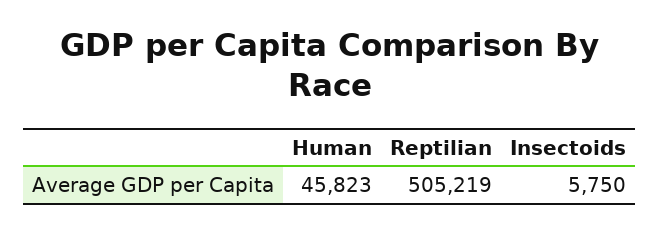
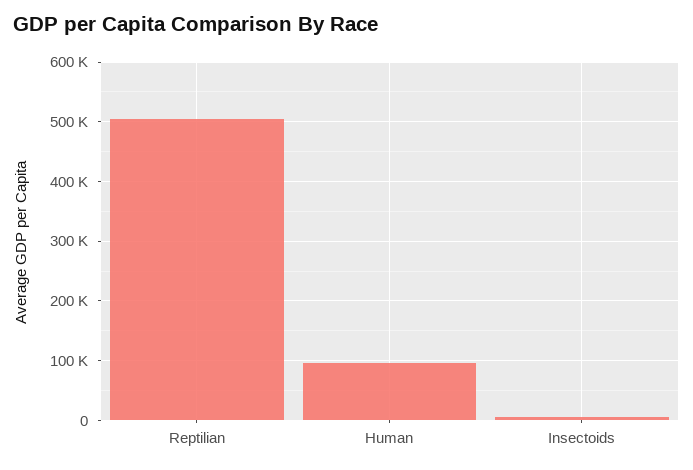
  {
-   "Human": 45823,
+   "Human": 100000,
    "Reptilian": 505219,
    "Insectoids": 5750
  }

